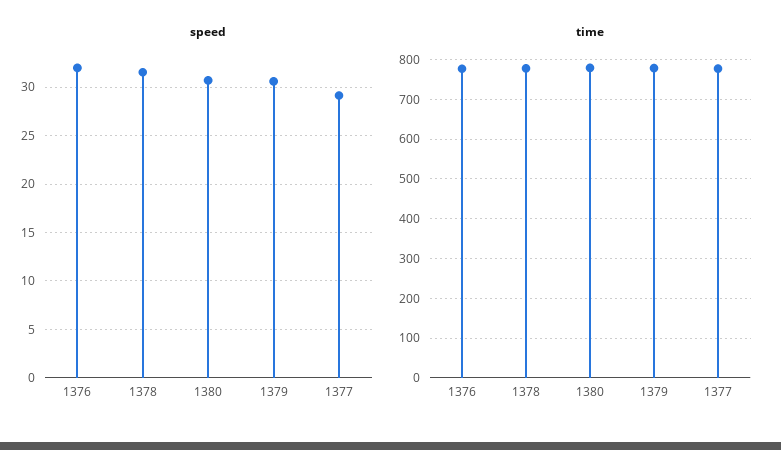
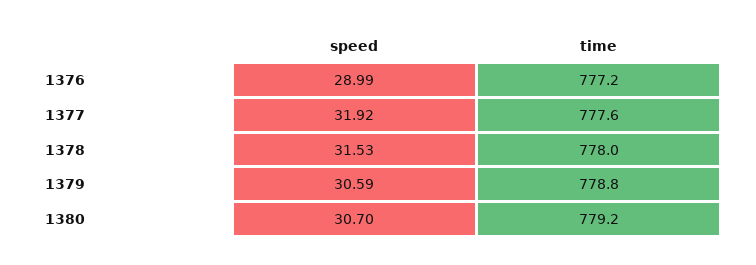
  {
    "speed": {
-     "1376": 32,
+     "1376": 28.99,
      "1378": 31.53,
      "1380": 30.7,
      "1379": 30.59,
-     "1377": 29
+     "1377": 31.92
    },
    "time": {
      "1376": 777.2,
      "1378": 778,
      "1380": 779.2,
      "1379": 778.8,
      "1377": 777.6
    }
  }

